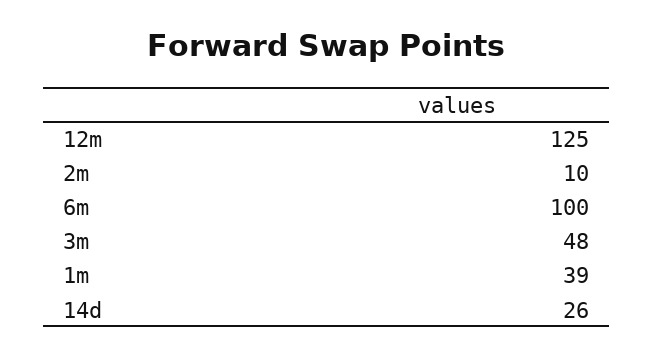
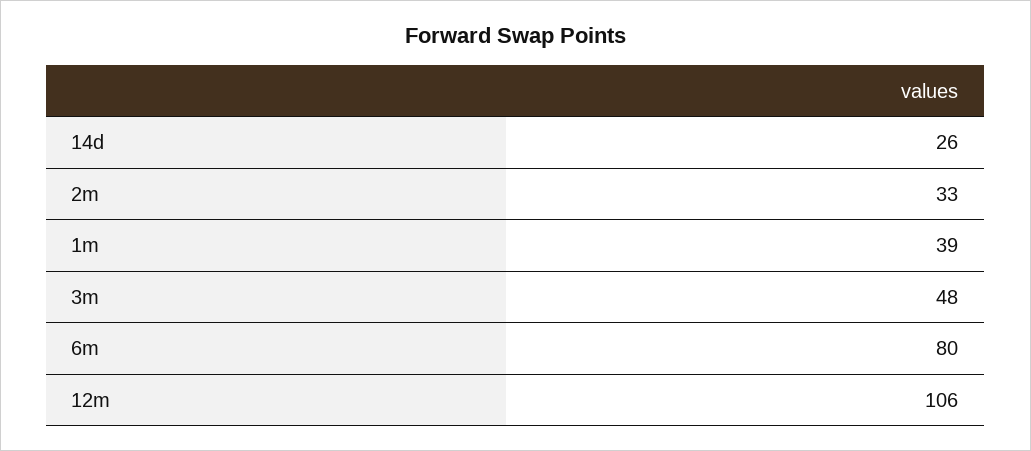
  {
-   "12m": 125,
+   "12m": 106,
-   "2m": 10,
+   "2m": 33,
-   "6m": 100,
+   "6m": 80,
    "3m": 48,
    "1m": 39,
    "14d": 26
  }

